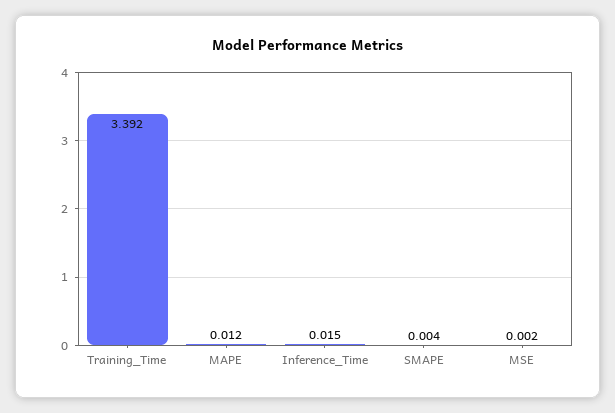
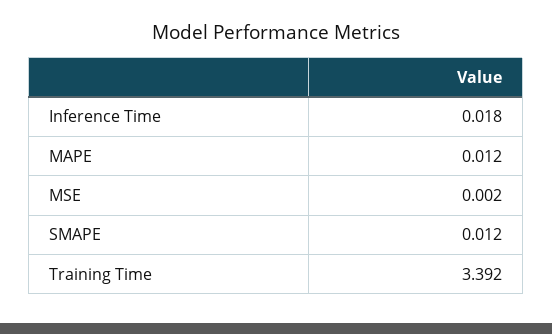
  {
    "Training_Time": 3.392,
    "MAPE": 0.012,
-   "Inference_Time": 0.015,
+   "Inference_Time": 0.018,
-   "SMAPE": 0.004,
+   "SMAPE": 0.012,
    "MSE": 0.002
  }

